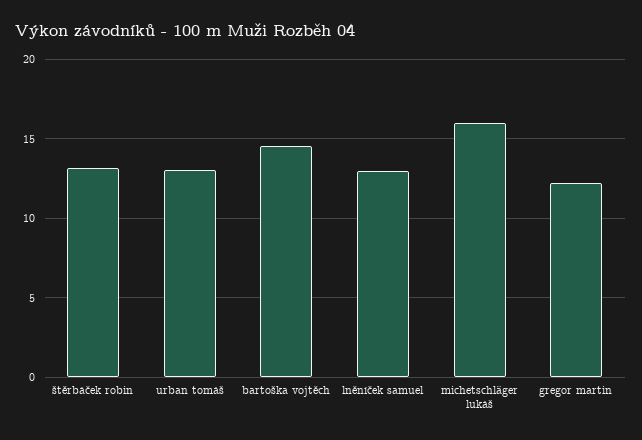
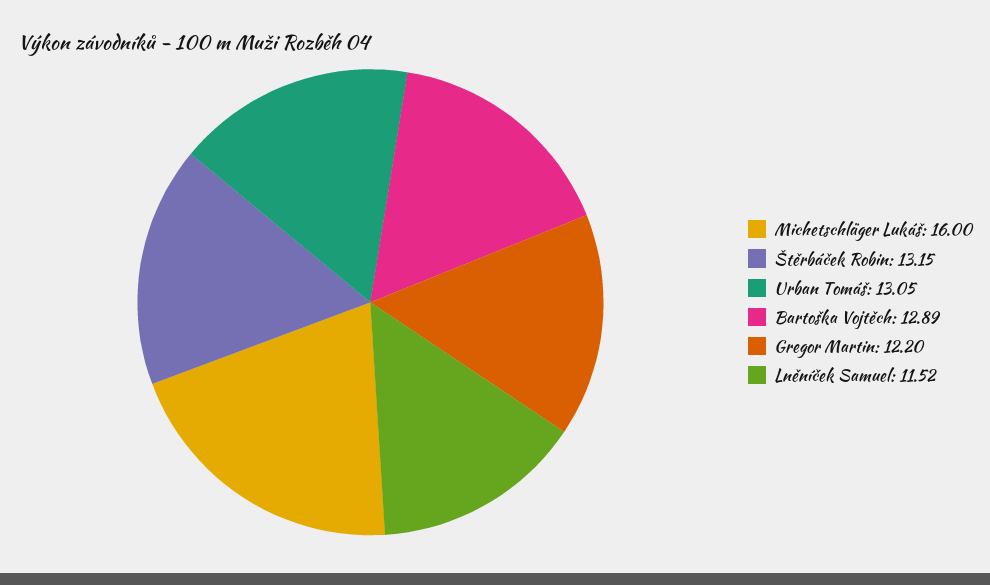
  {
    "štěrbáček robin": 13.15,
    "urban tomáš": 13.05,
-   "bartoška vojtěch": 14.5,
+   "bartoška vojtěch": 12.89,
-   "lněníček samuel": 13,
+   "lněníček samuel": 11.52,
    "michetschläger lukáš": 16,
    "gregor martin": 12.2
  }

